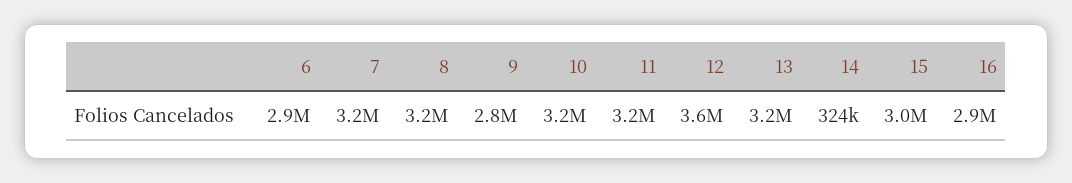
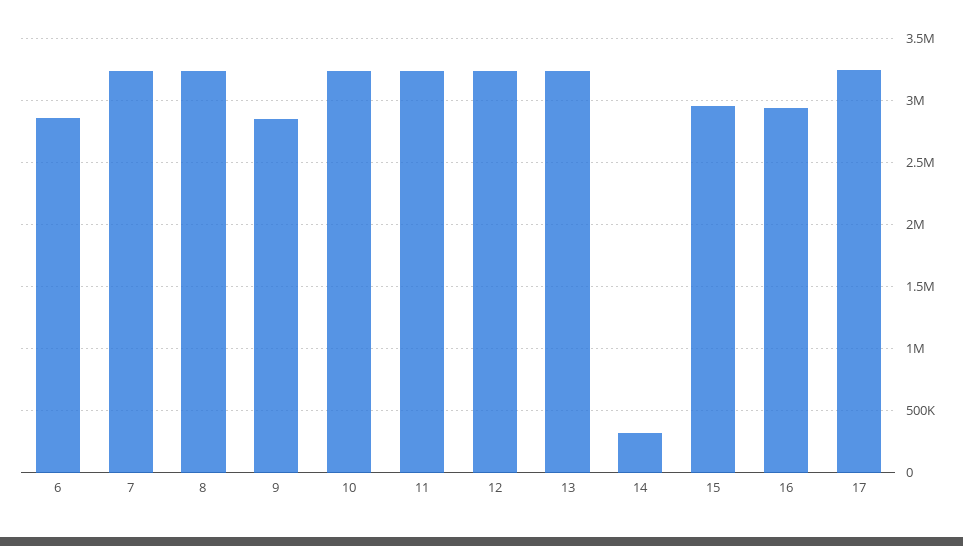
  {
    "6": 2900000,
    "7": 3200000,
    "8": 3200000,
    "9": 2800000,
    "10": 3200000,
    "11": 3200000,
-   "12": 3600000,
+   "12": 3250000,
    "13": 3200000,
    "14": 324000,
    "15": 3000000,
-   "16": 2900000
+   "16": 2900000,
+   "17": 3250000
  }

